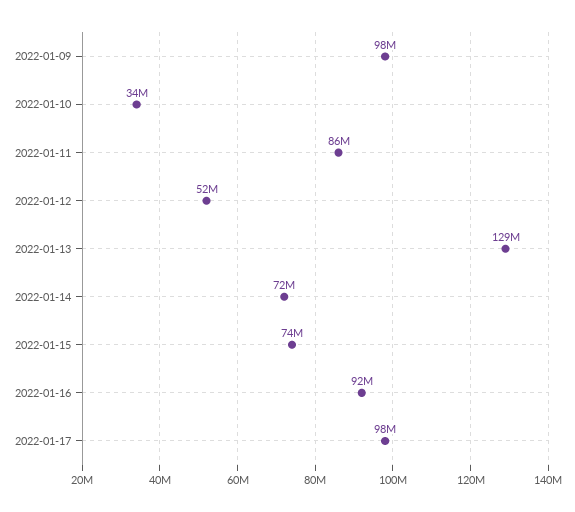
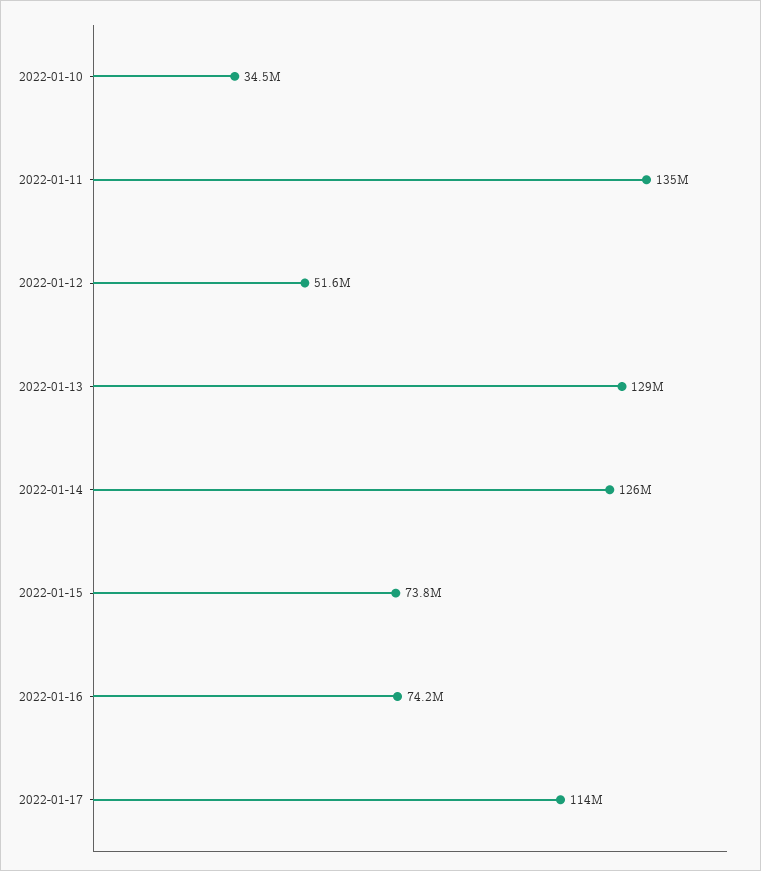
  {
-   "2022-01-09": 98000000,
    "2022-01-10": 34500000,
-   "2022-01-11": 86000000,
+   "2022-01-11": 135000000,
    "2022-01-12": 51600000,
    "2022-01-13": 129000000,
-   "2022-01-14": 72000000,
+   "2022-01-14": 126000000,
    "2022-01-15": 73800000,
-   "2022-01-16": 92000000,
+   "2022-01-16": 74200000,
-   "2022-01-17": 98000000
+   "2022-01-17": 114000000
  }

